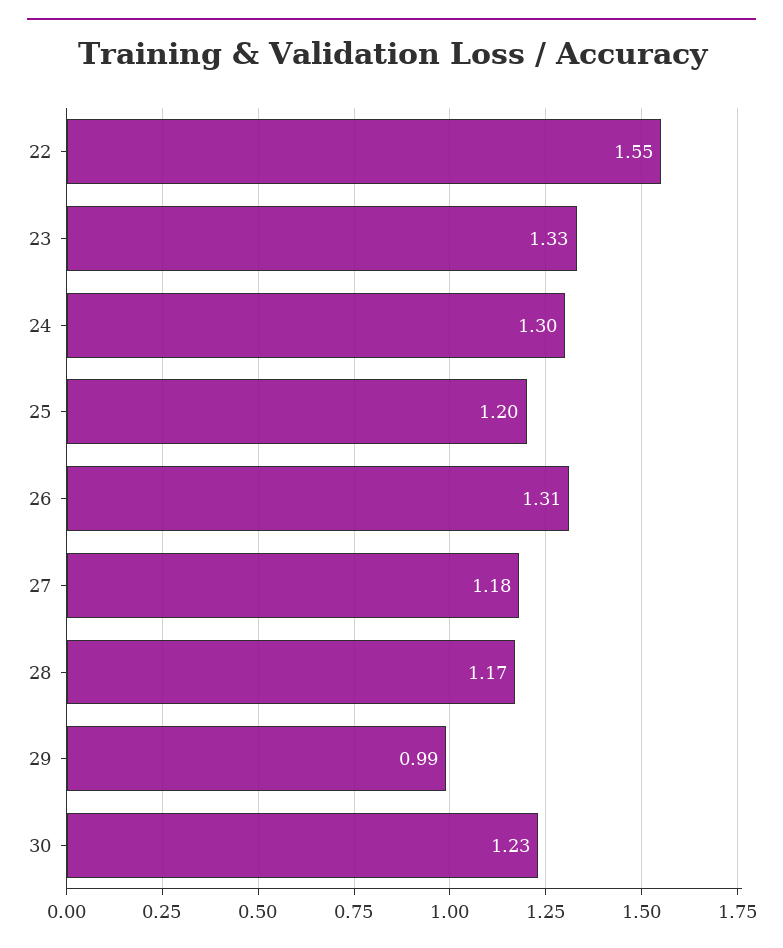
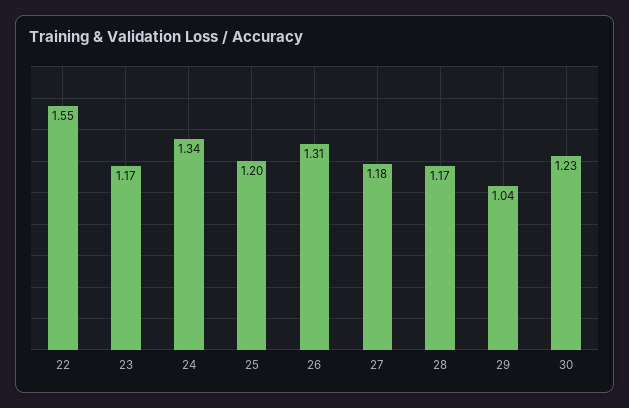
  {
    "22": 1.55,
-   "23": 1.33,
+   "23": 1.17,
-   "24": 1.3,
+   "24": 1.34,
    "25": 1.2,
    "26": 1.31,
    "27": 1.18,
    "28": 1.17,
-   "29": 0.99,
+   "29": 1.04,
    "30": 1.23
  }

